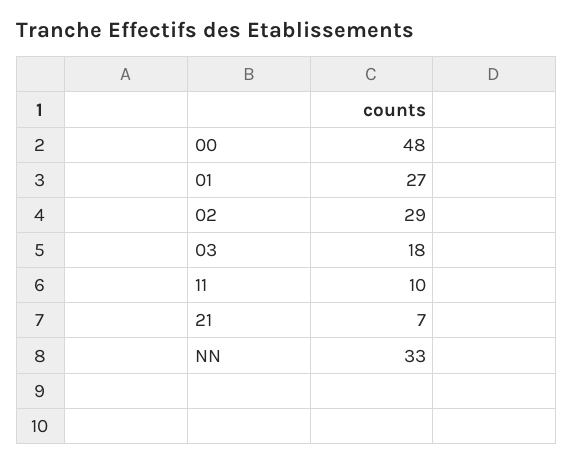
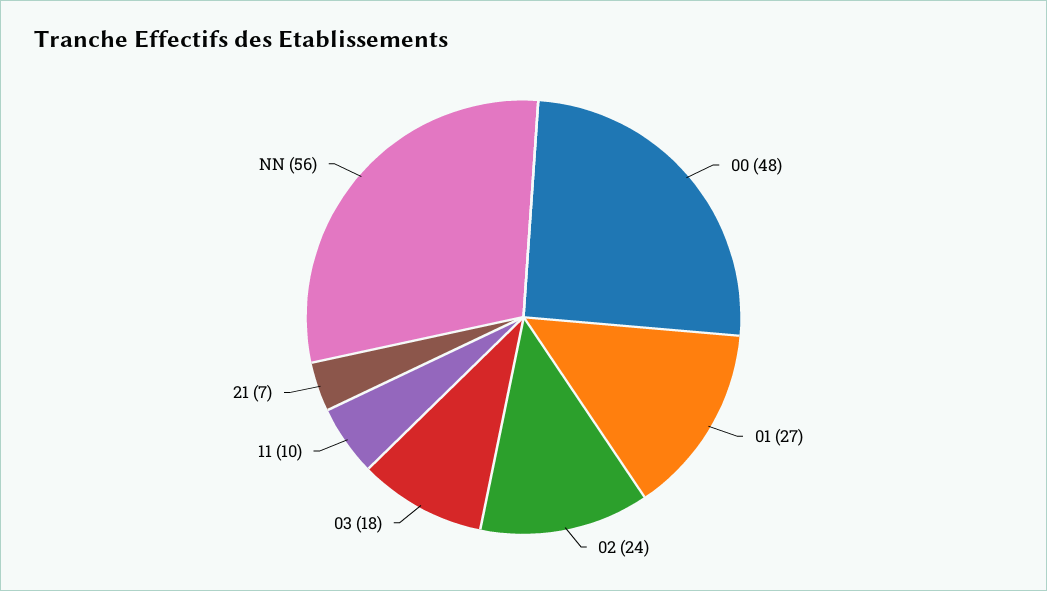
  {
    "00": 48,
    "01": 27,
-   "02": 29,
+   "02": 24,
    "03": 18,
    "11": 10,
    "21": 7,
-   "NN": 33
+   "NN": 56
  }

